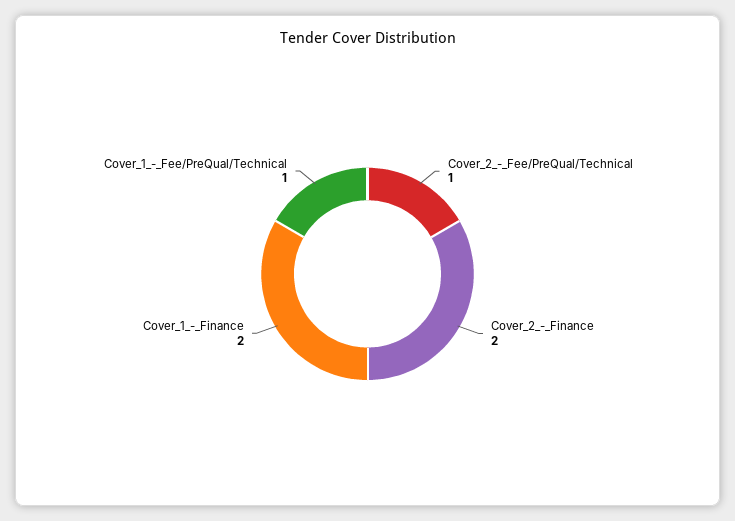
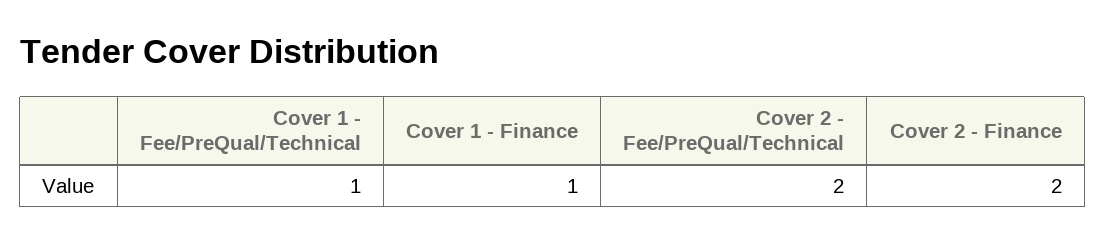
  {
-   "Cover_2_-_Fee/PreQual/Technical": 1,
+   "Cover_2_-_Fee/PreQual/Technical": 2,
    "Cover_2_-_Finance": 2,
-   "Cover_1_-_Finance": 2,
+   "Cover_1_-_Finance": 1,
    "Cover_1_-_Fee/PreQual/Technical": 1
  }

